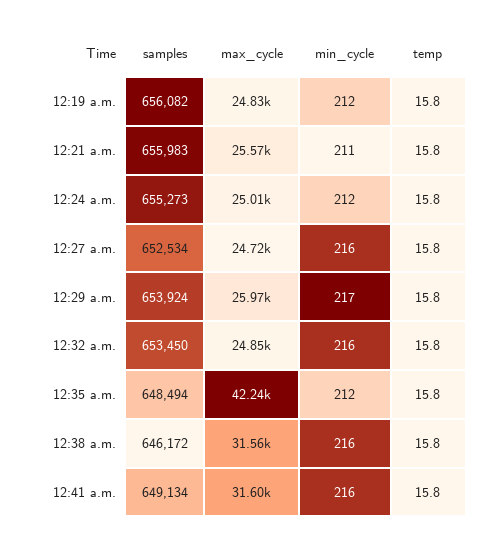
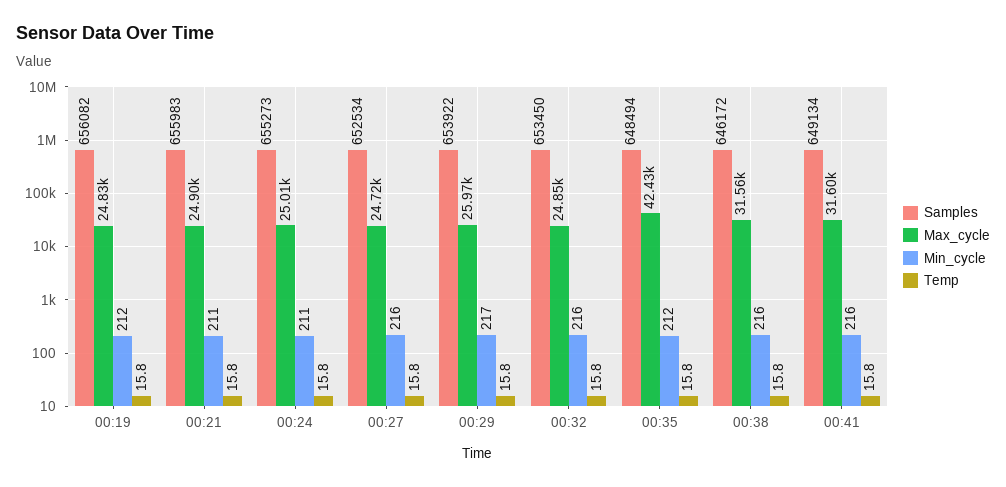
  {
    "samples": {
      "12:19 a.m.": 656082,
      "12:21 a.m.": 655983,
      "12:24 a.m.": 655273,
      "12:27 a.m.": 652534,
-     "12:29 a.m.": 653924,
+     "12:29 a.m.": 653922,
      "12:32 a.m.": 653450,
      "12:35 a.m.": 648494,
      "12:38 a.m.": 646172,
      "12:41 a.m.": 649134
    },
    "max_cycle": {
      "12:19 a.m.": 24830,
-     "12:21 a.m.": 25570,
+     "12:21 a.m.": 24900,
      "12:24 a.m.": 25010,
      "12:27 a.m.": 24720,
      "12:29 a.m.": 25970,
      "12:32 a.m.": 24850,
-     "12:35 a.m.": 42240,
+     "12:35 a.m.": 42430,
      "12:38 a.m.": 31560,
      "12:41 a.m.": 31600
    },
    "min_cycle": {
      "12:19 a.m.": 212,
      "12:21 a.m.": 211,
-     "12:24 a.m.": 212,
+     "12:24 a.m.": 211,
      "12:27 a.m.": 216,
      "12:29 a.m.": 217,
      "12:32 a.m.": 216,
      "12:35 a.m.": 212,
      "12:38 a.m.": 216,
      "12:41 a.m.": 216
    },
    "temp": {
      "12:19 a.m.": 15.8,
      "12:21 a.m.": 15.8,
      "12:24 a.m.": 15.8,
      "12:27 a.m.": 15.8,
      "12:29 a.m.": 15.8,
      "12:32 a.m.": 15.8,
      "12:35 a.m.": 15.8,
      "12:38 a.m.": 15.8,
      "12:41 a.m.": 15.8
    }
  }

